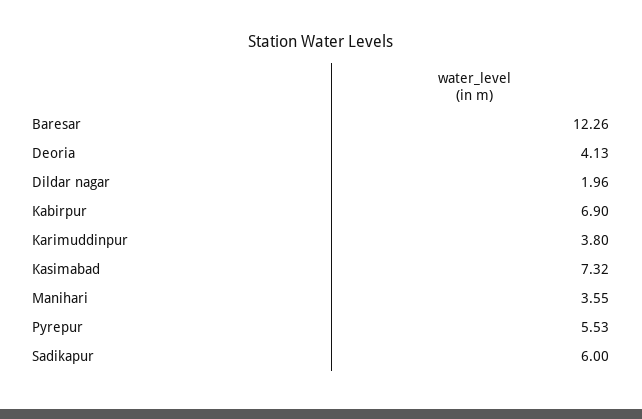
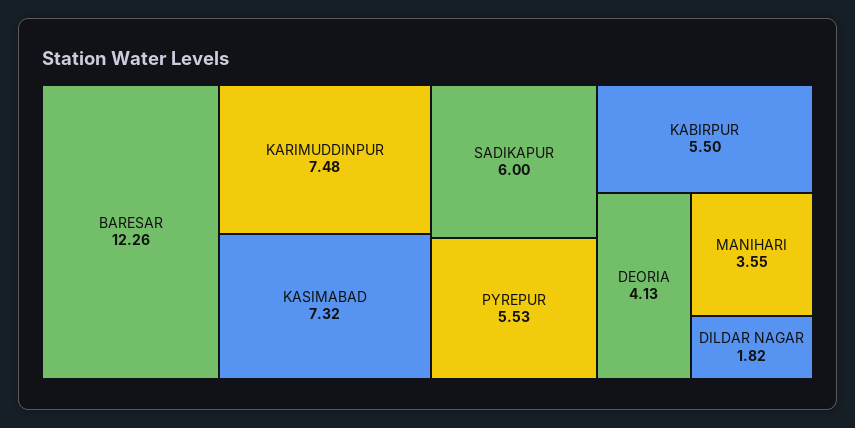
  {
    "Baresar": 12.26,
    "Deoria": 4.13,
-   "Dildar nagar": 1.96,
+   "Dildar nagar": 1.82,
-   "Kabirpur": 6.9,
+   "Kabirpur": 5.5,
-   "Karimuddinpur": 3.8,
+   "Karimuddinpur": 7.48,
    "Kasimabad": 7.32,
    "Manihari": 3.55,
    "Pyrepur": 5.53,
    "Sadikapur": 6
  }

